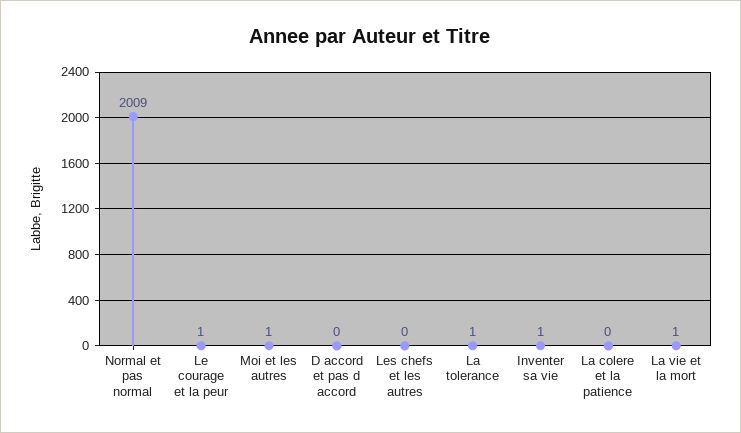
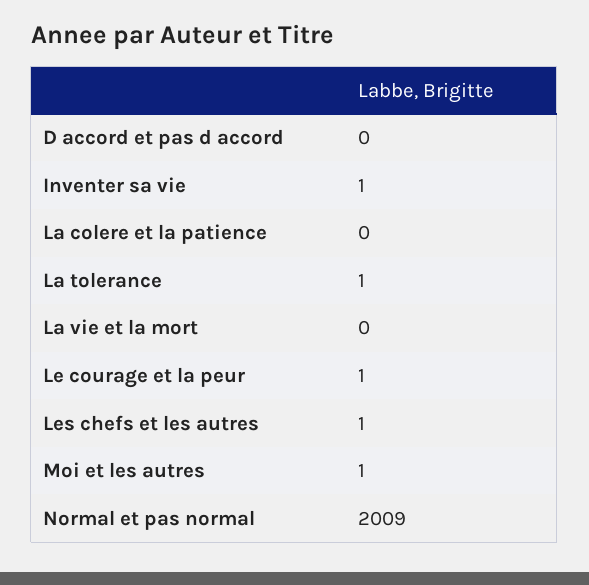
  {
    "Normal et pas normal": 2009,
    "Le courage et la peur": 1,
    "Moi et les autres": 1,
    "D accord et pas d accord": 0,
-   "Les chefs et les autres": 0,
+   "Les chefs et les autres": 1,
    "La tolerance": 1,
    "Inventer sa vie": 1,
    "La colere et la patience": 0,
-   "La vie et la mort": 1
+   "La vie et la mort": 0
  }

